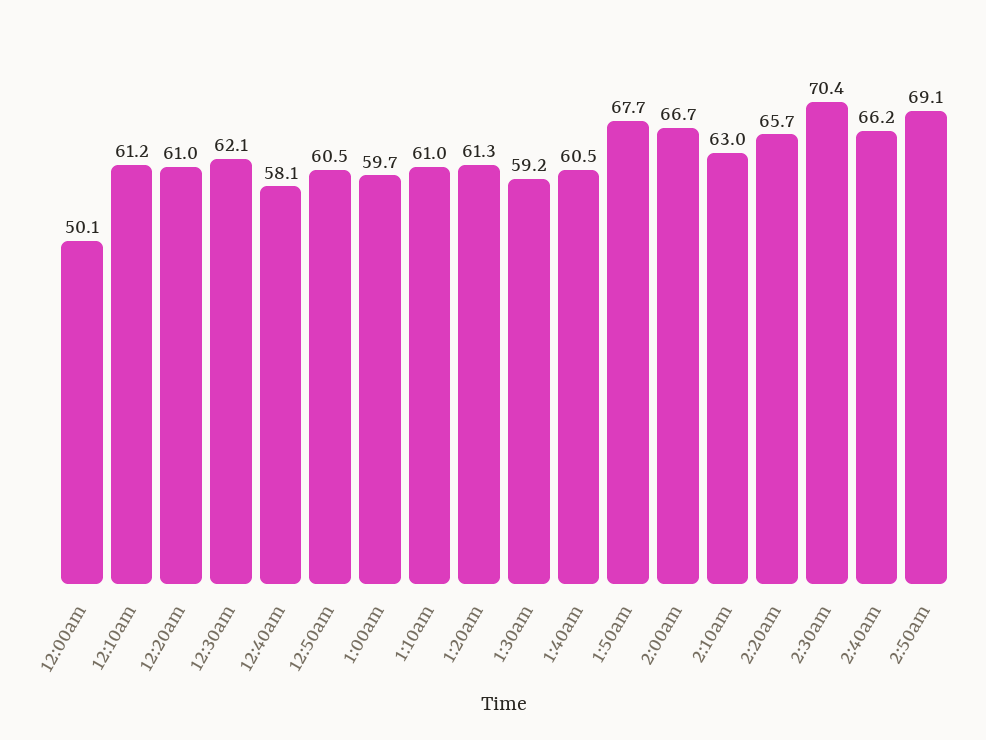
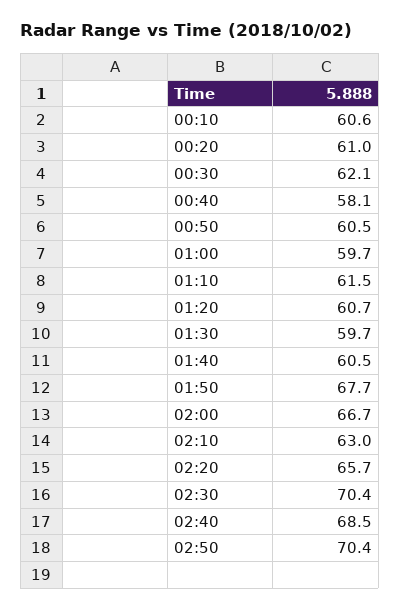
  {
-   "12:00am": 50.1,
-   "12:10am": 61.2,
+   "12:10am": 60.6,
    "12:20am": 61,
    "12:30am": 62.1,
    "12:40am": 58.1,
    "12:50am": 60.5,
    "1:00am": 59.7,
-   "1:10am": 61,
+   "1:10am": 61.5,
-   "1:20am": 61.3,
+   "1:20am": 60.7,
-   "1:30am": 59.2,
+   "1:30am": 59.7,
    "1:40am": 60.5,
    "1:50am": 67.7,
    "2:00am": 66.7,
    "2:10am": 63,
    "2:20am": 65.7,
    "2:30am": 70.4,
-   "2:40am": 66.2,
+   "2:40am": 68.5,
-   "2:50am": 69.1
+   "2:50am": 70.4
  }

